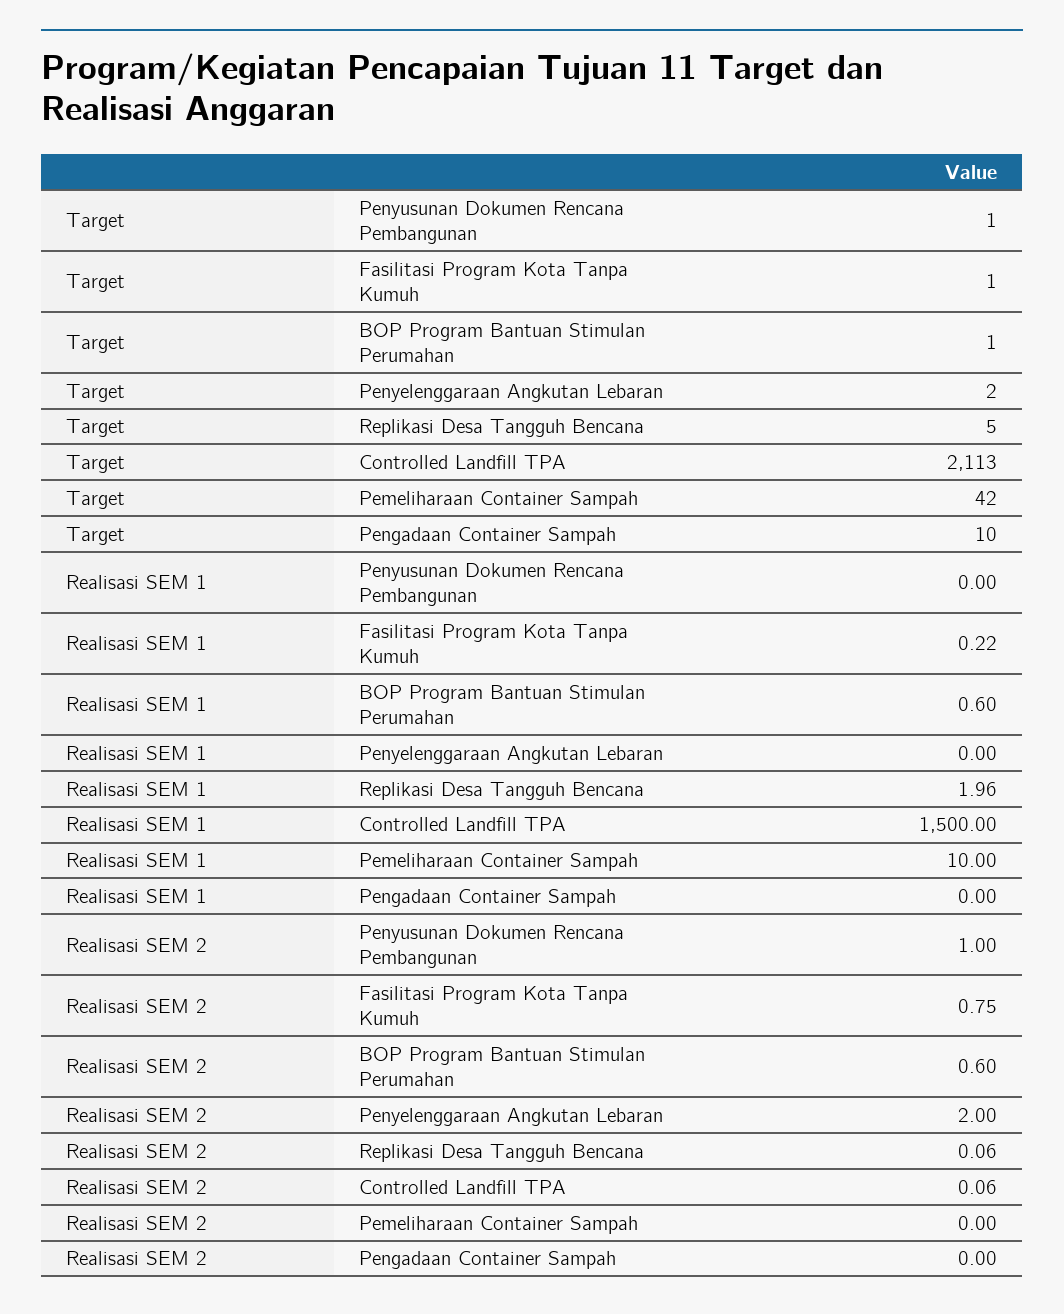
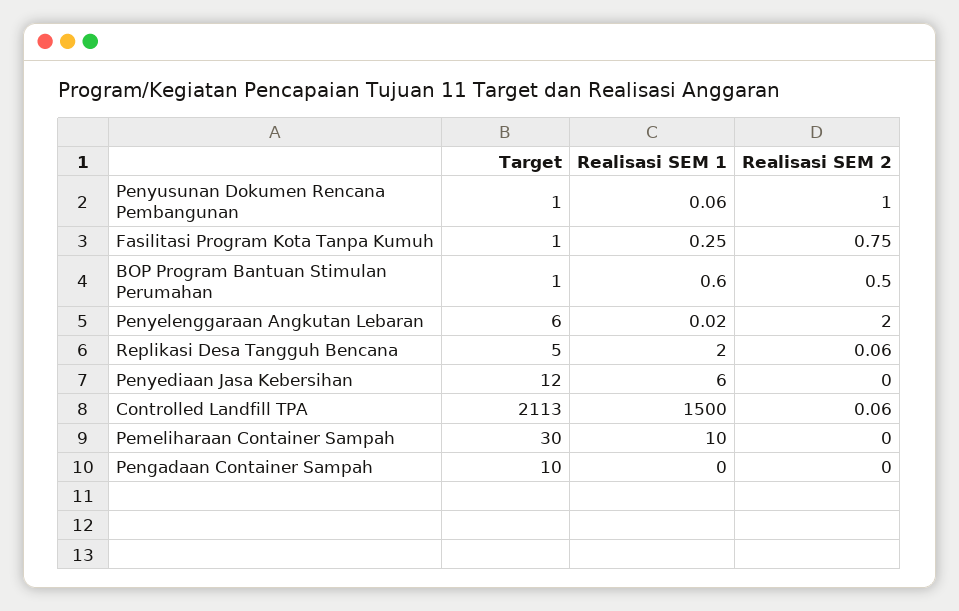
  {
    "Target": {
      "Penyusunan Dokumen Rencana Pembangunan": 1,
      "Fasilitasi Program Kota Tanpa Kumuh": 1,
      "BOP Program Bantuan Stimulan Perumahan": 1,
-     "Penyelenggaraan Angkutan Lebaran": 2,
+     "Penyelenggaraan Angkutan Lebaran": 6,
      "Replikasi Desa Tangguh Bencana": 5,
      "Controlled Landfill TPA": 2113,
-     "Pemeliharaan Container Sampah": 42,
+     "Pemeliharaan Container Sampah": 30,
-     "Pengadaan Container Sampah": 10
+     "Pengadaan Container Sampah": 10,
+     "Penyediaan Jasa Kebersihan": 12
    },
    "Realisasi SEM 1": {
-     "Penyusunan Dokumen Rencana Pembangunan": 0,
+     "Penyusunan Dokumen Rencana Pembangunan": 0.06,
-     "Fasilitasi Program Kota Tanpa Kumuh": 0.22,
+     "Fasilitasi Program Kota Tanpa Kumuh": 0.25,
      "BOP Program Bantuan Stimulan Perumahan": 0.6,
-     "Penyelenggaraan Angkutan Lebaran": 0,
+     "Penyelenggaraan Angkutan Lebaran": 0.02,
-     "Replikasi Desa Tangguh Bencana": 1.96,
+     "Replikasi Desa Tangguh Bencana": 2,
      "Controlled Landfill TPA": 1500,
      "Pemeliharaan Container Sampah": 10,
-     "Pengadaan Container Sampah": 0
+     "Pengadaan Container Sampah": 0,
+     "Penyediaan Jasa Kebersihan": 6
    },
    "Realisasi SEM 2": {
      "Penyusunan Dokumen Rencana Pembangunan": 1,
      "Fasilitasi Program Kota Tanpa Kumuh": 0.75,
-     "BOP Program Bantuan Stimulan Perumahan": 0.6,
+     "BOP Program Bantuan Stimulan Perumahan": 0.5,
      "Penyelenggaraan Angkutan Lebaran": 2,
      "Replikasi Desa Tangguh Bencana": 0.06,
      "Controlled Landfill TPA": 0.06,
      "Pemeliharaan Container Sampah": 0,
-     "Pengadaan Container Sampah": 0
+     "Pengadaan Container Sampah": 0,
+     "Penyediaan Jasa Kebersihan": 0
    }
  }

